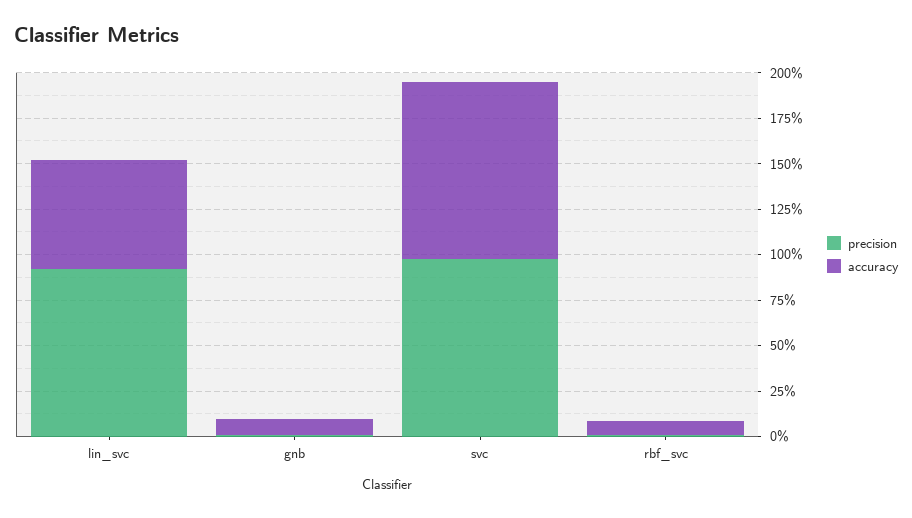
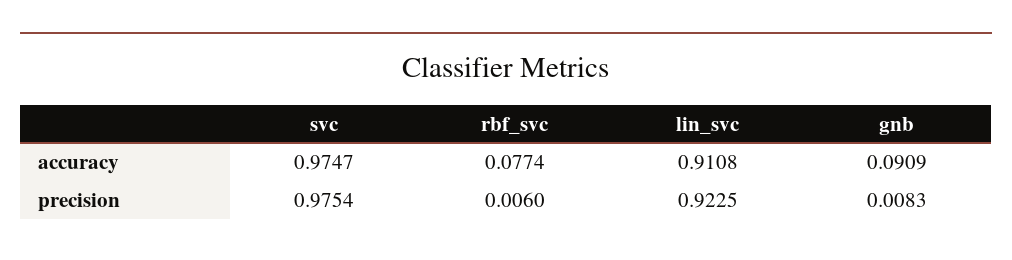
  {
    "precision": {
      "lin_svc": 0.9225,
      "gnb": 0.0083,
      "svc": 0.9754,
      "rbf_svc": 0.006
    },
    "accuracy": {
-     "lin_svc": 0.6,
+     "lin_svc": 0.9108,
      "gnb": 0.0909,
      "svc": 0.9747,
      "rbf_svc": 0.0774
    }
  }

